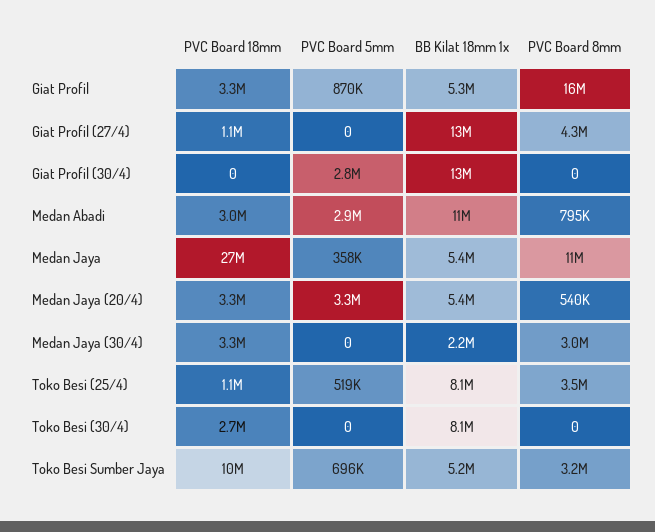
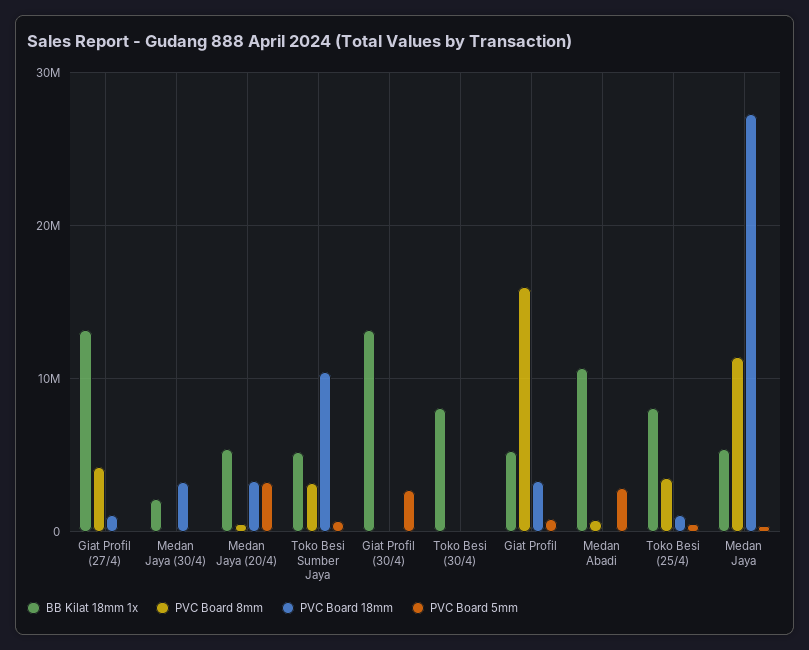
  {
    "PVC Board 18mm": {
      "Giat Profil": 3300000,
      "Giat Profil (27/4)": 1100000,
      "Giat Profil (30/4)": 0,
-     "Medan Abadi": 3000000,
+     "Medan Abadi": 0,
      "Medan Jaya": 27000000,
      "Medan Jaya (20/4)": 3300000,
      "Medan Jaya (30/4)": 3300000,
      "Toko Besi (25/4)": 1100000,
-     "Toko Besi (30/4)": 2700000,
+     "Toko Besi (30/4)": 0,
      "Toko Besi Sumber Jaya": 10000000
    },
    "PVC Board 5mm": {
      "Giat Profil": 870000,
      "Giat Profil (27/4)": 0,
      "Giat Profil (30/4)": 2800000,
      "Medan Abadi": 2900000,
      "Medan Jaya": 358000,
      "Medan Jaya (20/4)": 3300000,
      "Medan Jaya (30/4)": 0,
      "Toko Besi (25/4)": 519000,
      "Toko Besi (30/4)": 0,
      "Toko Besi Sumber Jaya": 696000
    },
    "BB Kilat 18mm 1x": {
      "Giat Profil": 5300000,
      "Giat Profil (27/4)": 13000000,
      "Giat Profil (30/4)": 13000000,
      "Medan Abadi": 11000000,
      "Medan Jaya": 5400000,
      "Medan Jaya (20/4)": 5400000,
      "Medan Jaya (30/4)": 2200000,
      "Toko Besi (25/4)": 8100000,
      "Toko Besi (30/4)": 8100000,
      "Toko Besi Sumber Jaya": 5200000
    },
    "PVC Board 8mm": {
      "Giat Profil": 16000000,
      "Giat Profil (27/4)": 4300000,
      "Giat Profil (30/4)": 0,
      "Medan Abadi": 795000,
      "Medan Jaya": 11000000,
      "Medan Jaya (20/4)": 540000,
-     "Medan Jaya (30/4)": 3000000,
+     "Medan Jaya (30/4)": 0,
      "Toko Besi (25/4)": 3500000,
      "Toko Besi (30/4)": 0,
      "Toko Besi Sumber Jaya": 3200000
    }
  }

